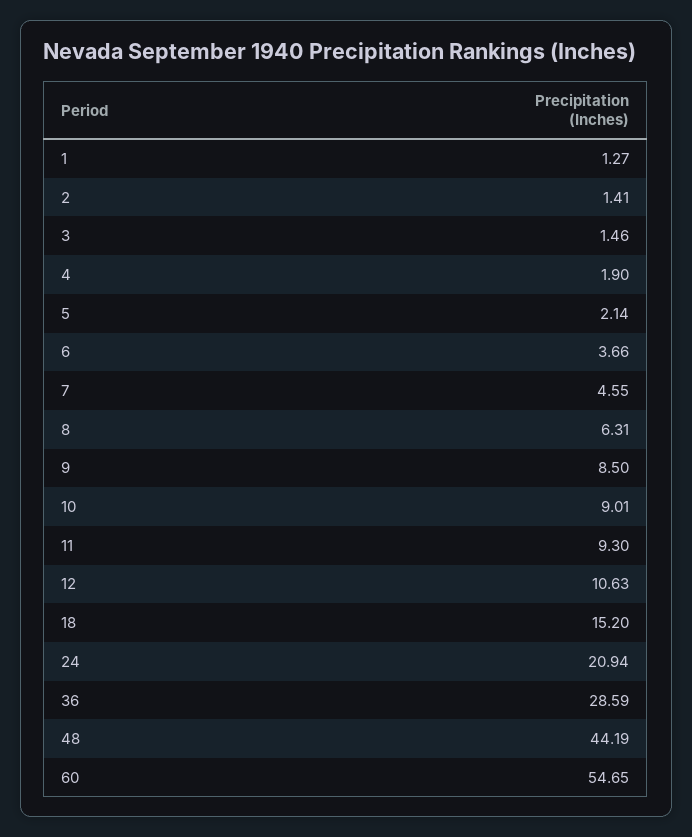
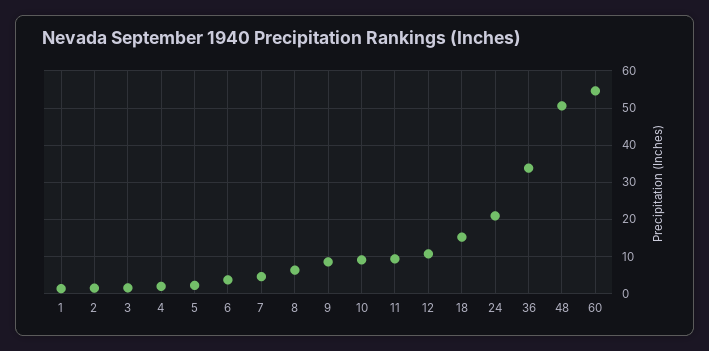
  {
    "1": 1.27,
    "2": 1.41,
    "3": 1.46,
    "4": 1.9,
    "5": 2.14,
    "6": 3.66,
    "7": 4.55,
    "8": 6.31,
    "9": 8.5,
    "10": 9.01,
    "11": 9.3,
    "12": 10.63,
    "18": 15.2,
    "24": 20.94,
-   "36": 28.59,
+   "36": 34,
-   "48": 44.19,
+   "48": 50,
    "60": 54.65
  }

